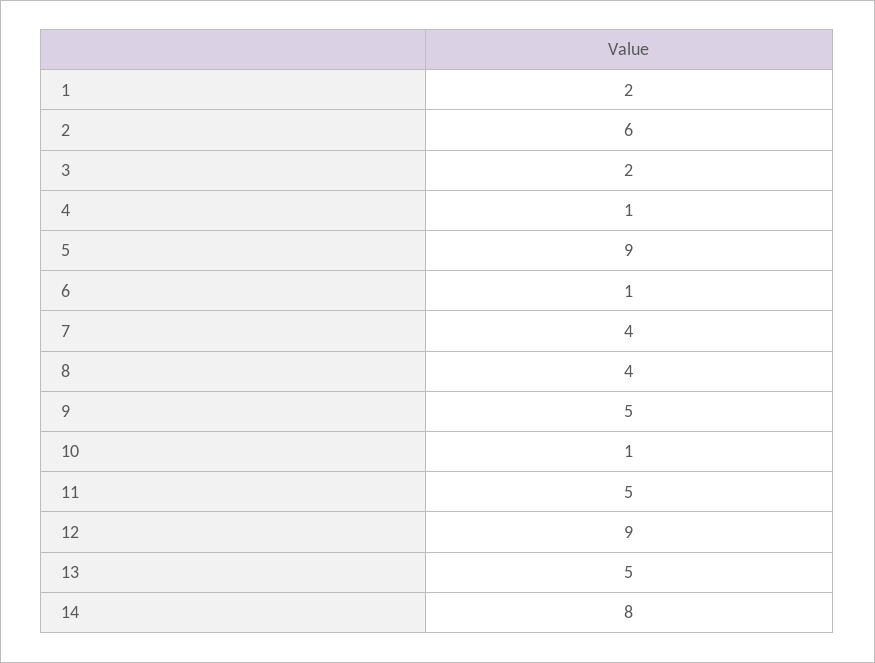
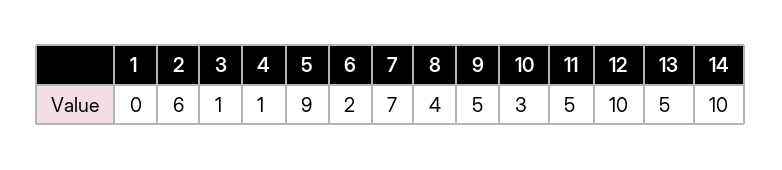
  {
-   "1": 2,
+   "1": 0,
    "2": 6,
-   "3": 2,
+   "3": 1,
    "4": 1,
    "5": 9,
-   "6": 1,
+   "6": 2,
-   "7": 4,
+   "7": 7,
    "8": 4,
    "9": 5,
-   "10": 1,
+   "10": 3,
    "11": 5,
-   "12": 9,
+   "12": 10,
    "13": 5,
-   "14": 8
+   "14": 10
  }

